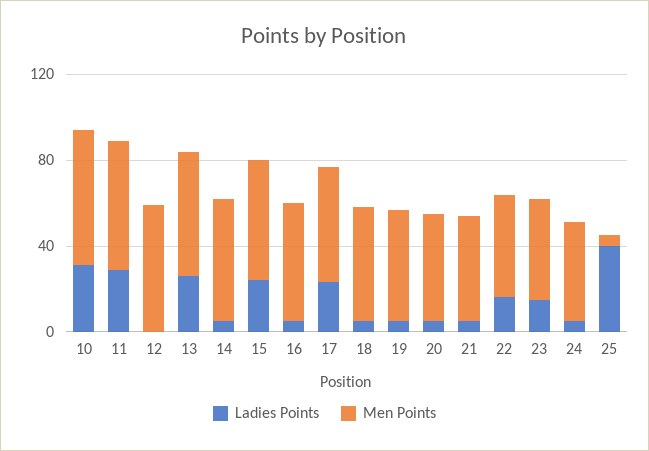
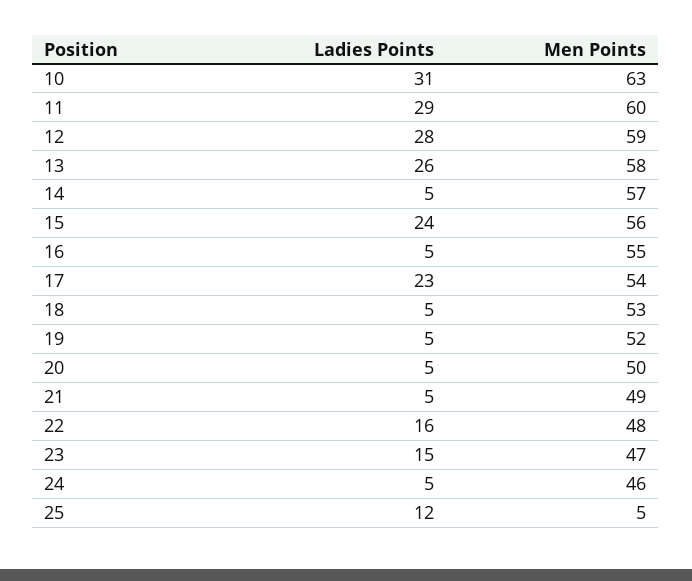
  {
    "Ladies Points": {
      "10": 31,
      "11": 29,
-     "12": 0,
+     "12": 28,
      "13": 26,
      "14": 5,
      "15": 24,
      "16": 5,
      "17": 23,
      "18": 5,
      "19": 5,
      "20": 5,
      "21": 5,
      "22": 16,
      "23": 15,
      "24": 5,
-     "25": 40
+     "25": 12
    },
    "Men Points": {
      "10": 63,
      "11": 60,
      "12": 59,
      "13": 58,
      "14": 57,
      "15": 56,
      "16": 55,
      "17": 54,
      "18": 53,
      "19": 52,
      "20": 50,
      "21": 49,
      "22": 48,
      "23": 47,
      "24": 46,
      "25": 5
    }
  }

